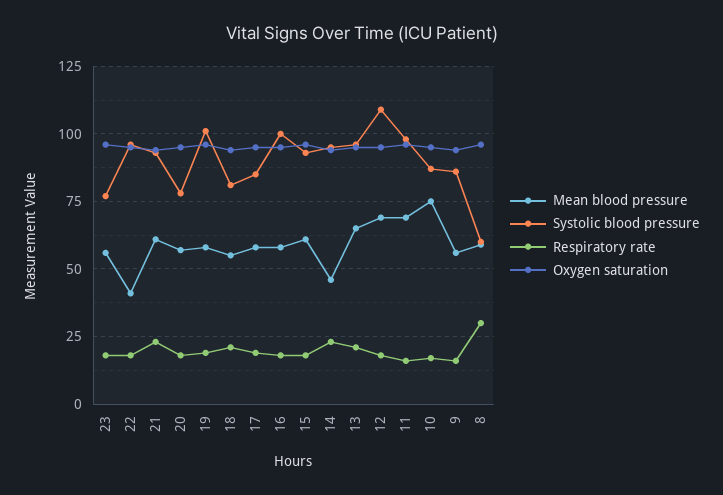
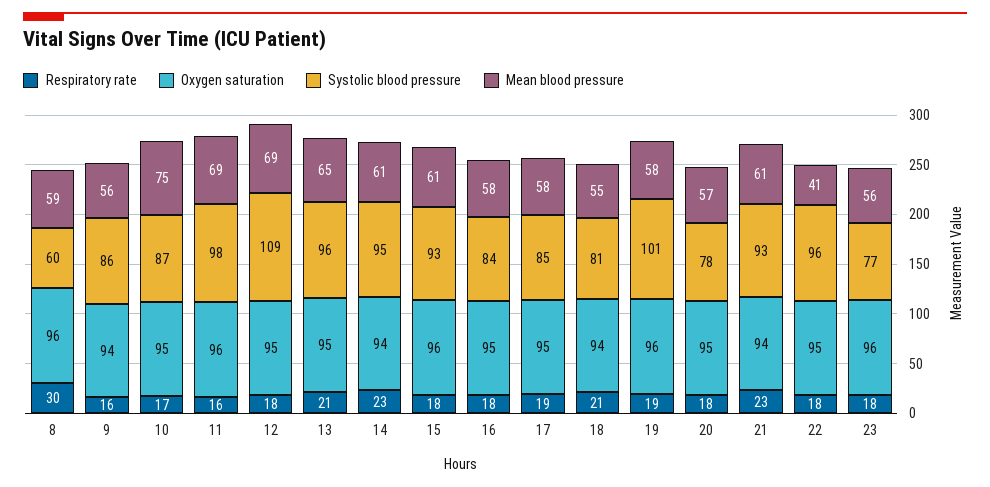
  {
    "Mean blood pressure": {
      "23": 56,
      "22": 41,
      "21": 61,
      "20": 57,
      "19": 58,
      "18": 55,
      "17": 58,
      "16": 58,
      "15": 61,
-     "14": 45,
+     "14": 61,
      "13": 65,
      "12": 69,
      "11": 69,
      "10": 75,
      "9": 56,
      "8": 59
    },
    "Systolic blood pressure": {
      "23": 77,
      "22": 96,
      "21": 93,
      "20": 78,
      "19": 101,
      "18": 81,
      "17": 85,
-     "16": 100,
+     "16": 84,
      "15": 93,
      "14": 95,
      "13": 96,
      "12": 109,
      "11": 98,
      "10": 87,
      "9": 86,
      "8": 60
    },
    "Respiratory rate": {
      "23": 18,
      "22": 18,
      "21": 23,
      "20": 18,
      "19": 19,
      "18": 21,
      "17": 19,
      "16": 18,
      "15": 18,
      "14": 23,
      "13": 21,
      "12": 18,
      "11": 16,
      "10": 17,
      "9": 16,
      "8": 30
    },
    "Oxygen saturation": {
      "23": 96,
      "22": 95,
      "21": 94,
      "20": 95,
      "19": 96,
      "18": 94,
      "17": 95,
      "16": 95,
      "15": 96,
      "14": 94,
      "13": 95,
      "12": 95,
      "11": 96,
      "10": 95,
      "9": 94,
      "8": 96
    }
  }

